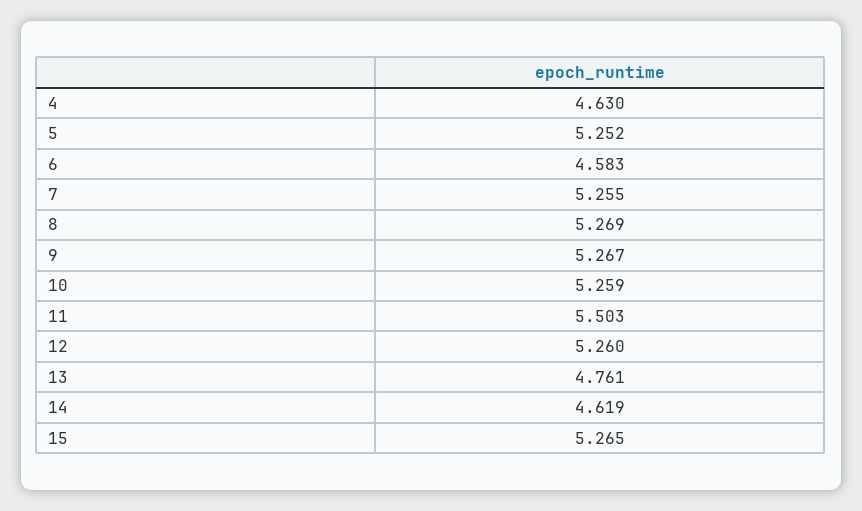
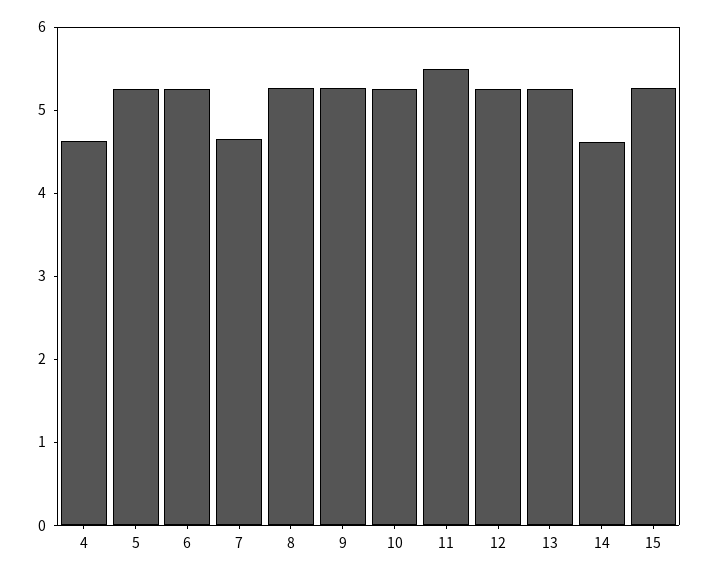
  {
    "4": 4.63,
    "5": 5.252,
-   "6": 4.583,
+   "6": 5.2,
-   "7": 5.255,
+   "7": 4.6,
    "8": 5.269,
    "9": 5.267,
    "10": 5.259,
    "11": 5.503,
    "12": 5.26,
-   "13": 4.761,
+   "13": 5.2,
    "14": 4.619,
    "15": 5.265
  }

